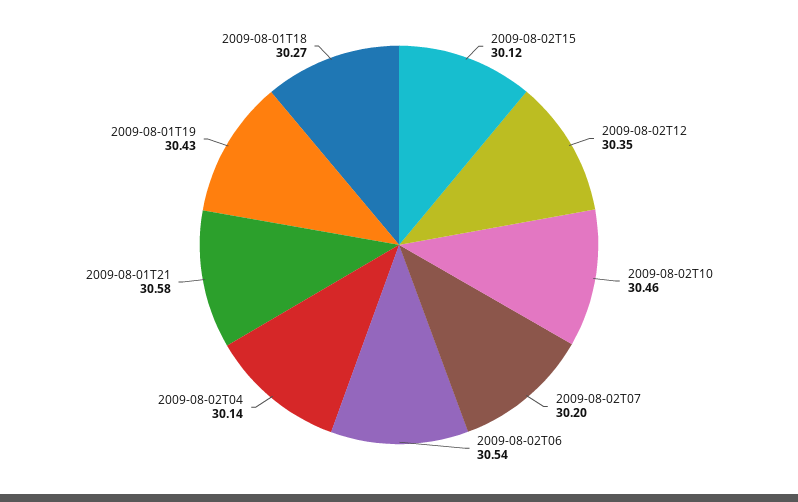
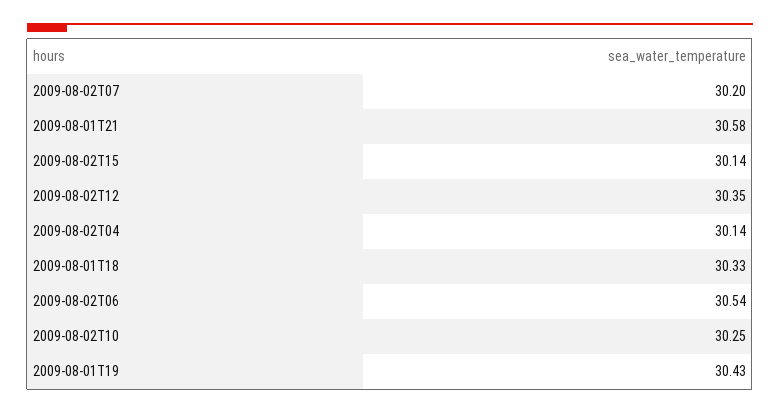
  {
-   "2009-08-02T15": 30.12,
+   "2009-08-02T15": 30.14,
    "2009-08-02T12": 30.35,
-   "2009-08-02T10": 30.46,
+   "2009-08-02T10": 30.25,
    "2009-08-02T07": 30.2,
    "2009-08-02T06": 30.54,
    "2009-08-02T04": 30.14,
    "2009-08-01T21": 30.58,
    "2009-08-01T19": 30.43,
-   "2009-08-01T18": 30.27
+   "2009-08-01T18": 30.33
  }

